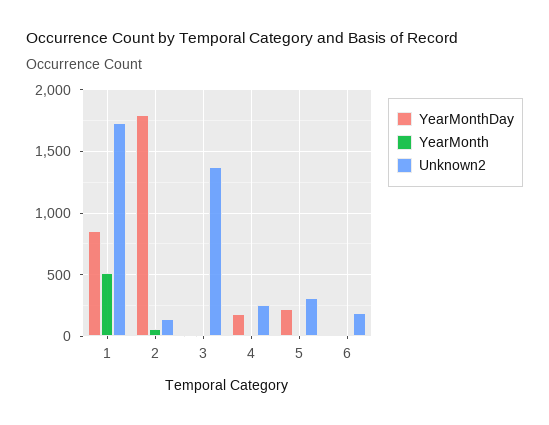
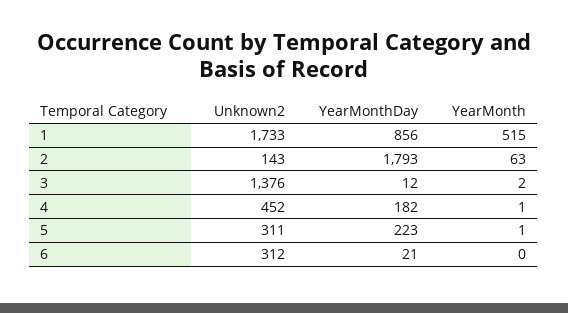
  {
    "YearMonthDay": {
      "1": 856,
      "2": 1793,
      "3": 12,
      "4": 182,
      "5": 223,
      "6": 21
    },
    "YearMonth": {
      "1": 515,
      "2": 63,
      "3": 2,
      "4": 1,
      "5": 1,
      "6": 0
    },
    "Unknown2": {
      "1": 1733,
      "2": 143,
      "3": 1376,
-     "4": 250,
+     "4": 452,
      "5": 311,
-     "6": 200
+     "6": 312
    }
  }

